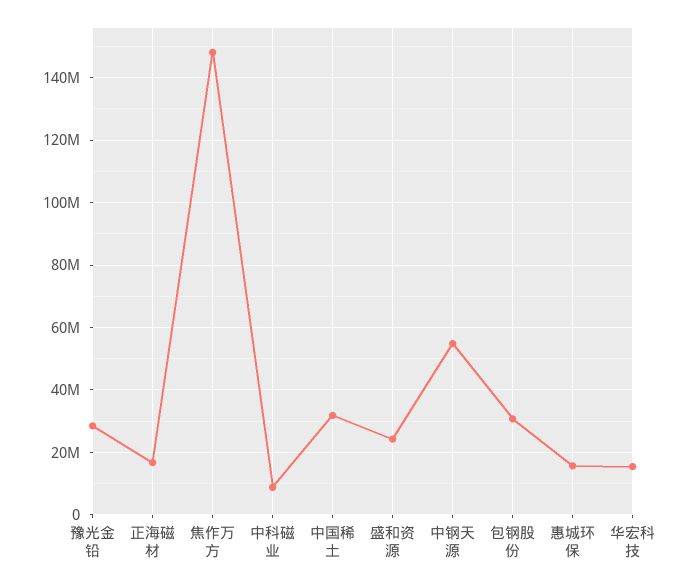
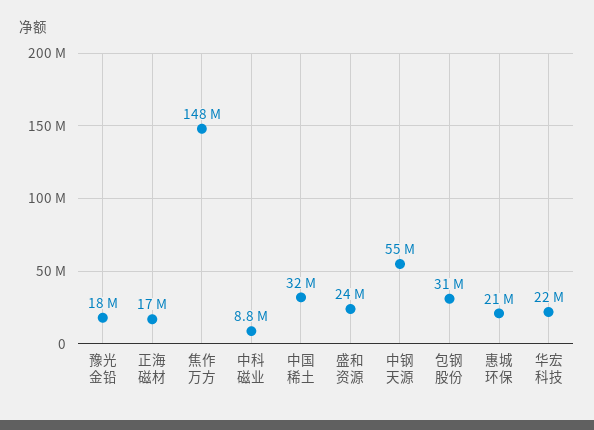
  {
-   "豫光金铅": 28000000,
+   "豫光金铅": 18000000,
    "正海磁材": 17000000,
    "焦作万方": 148000000,
    "中科磁业": 8800000,
    "中国稀土": 32000000,
    "盛和资源": 24000000,
    "中钢天源": 55000000,
    "包钢股份": 31000000,
-   "惠城环保": 16000000,
+   "惠城环保": 21000000,
-   "华宏科技": 16000000
+   "华宏科技": 22000000
  }

